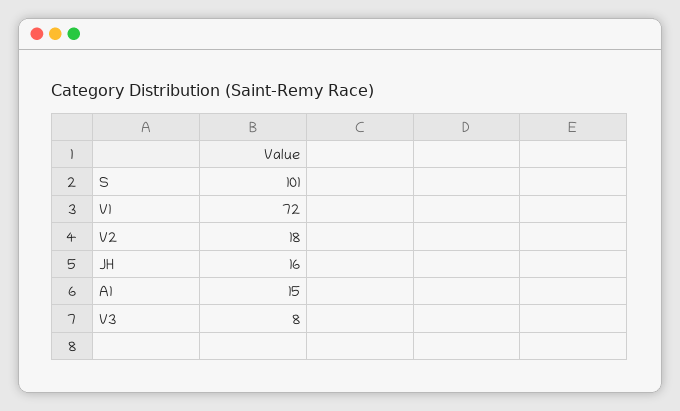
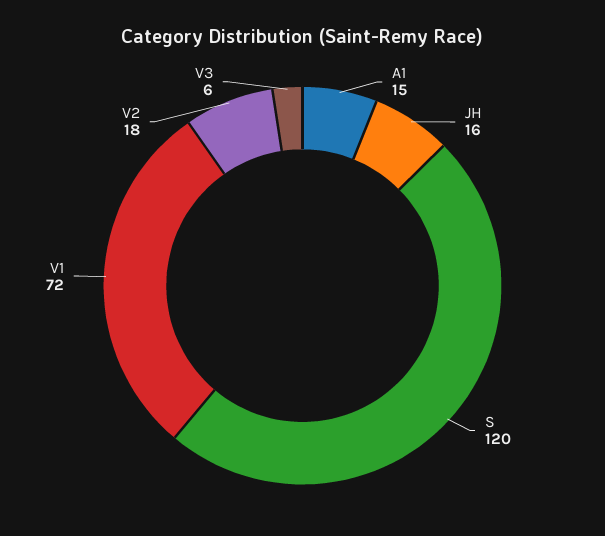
  {
-   "S": 101,
+   "S": 120,
    "V1": 72,
    "V2": 18,
    "JH": 16,
    "A1": 15,
-   "V3": 8
+   "V3": 6
  }

